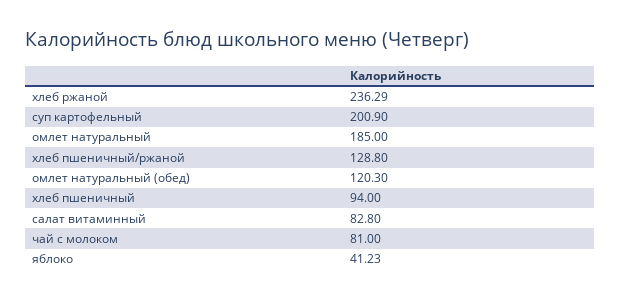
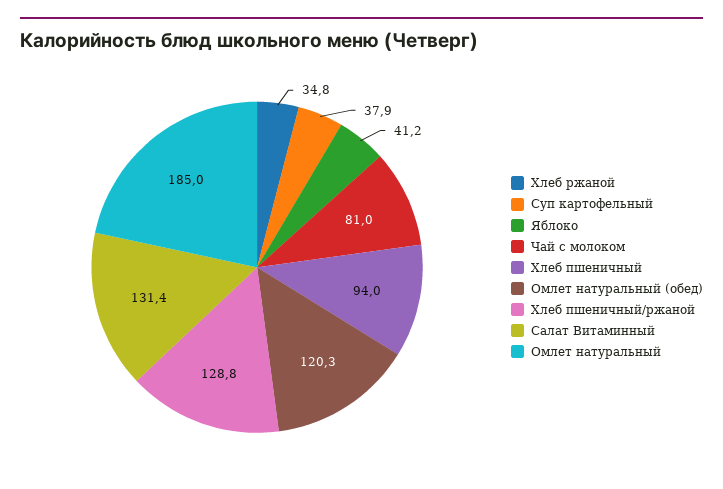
  {
-   "хлеб ржаной": 236.29,
+   "хлеб ржаной": 34.8,
-   "суп картофельный": 200.9,
+   "суп картофельный": 37.9,
    "омлет натуральный": 185,
    "хлеб пшеничный/ржаной": 128.8,
    "омлет натуральный (обед)": 120.3,
    "хлеб пшеничный": 94,
-   "салат витаминный": 82.8,
+   "салат витаминный": 131.4,
    "чай с молоком": 81,
    "яблоко": 41.23
  }

